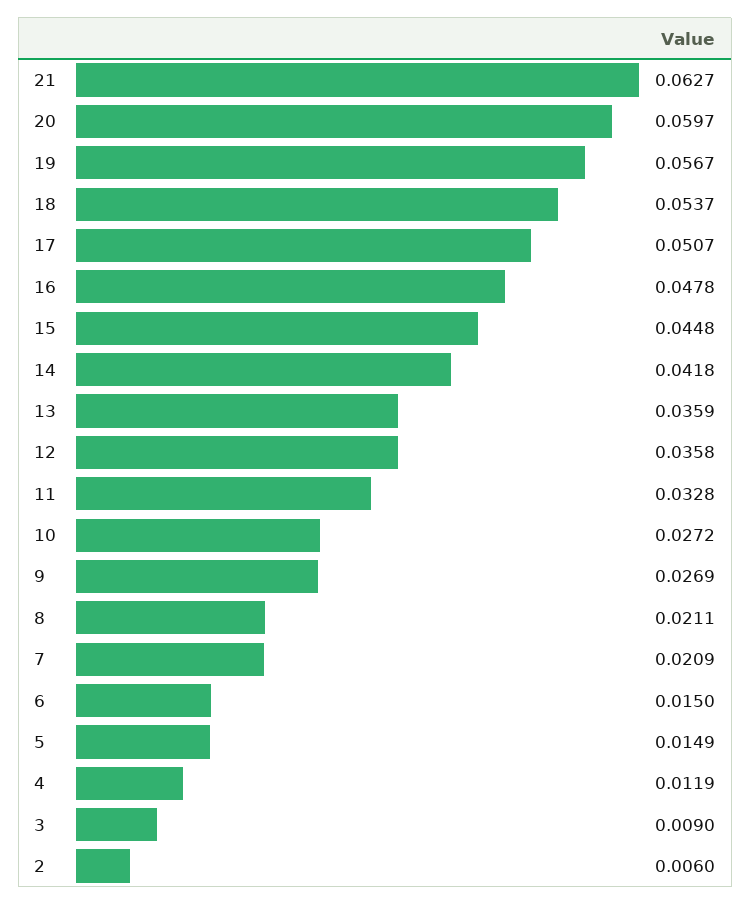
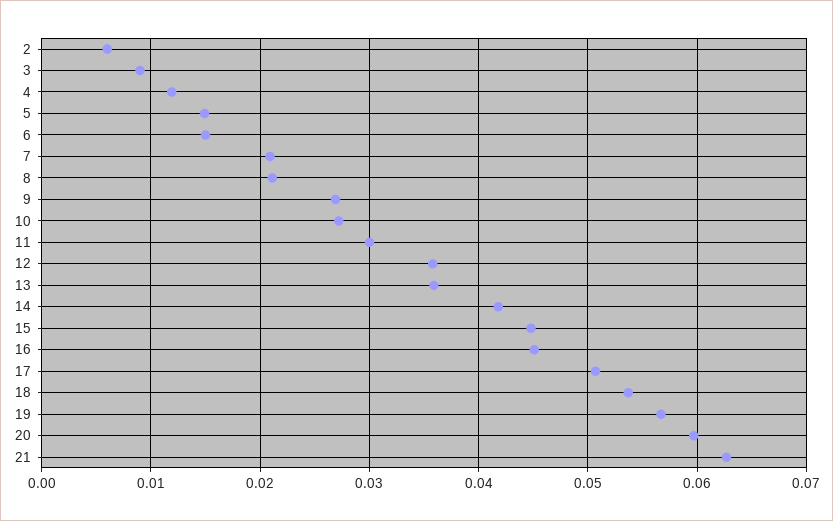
  {
    "21": 0.0627,
    "20": 0.0597,
    "19": 0.0567,
    "18": 0.0537,
    "17": 0.0507,
-   "16": 0.0478,
+   "16": 0.045,
    "15": 0.0448,
    "14": 0.0418,
    "13": 0.0359,
    "12": 0.0358,
-   "11": 0.0328,
+   "11": 0.03,
    "10": 0.0272,
    "9": 0.0269,
    "8": 0.0211,
    "7": 0.0209,
    "6": 0.015,
    "5": 0.0149,
    "4": 0.0119,
    "3": 0.009,
    "2": 0.006
  }

